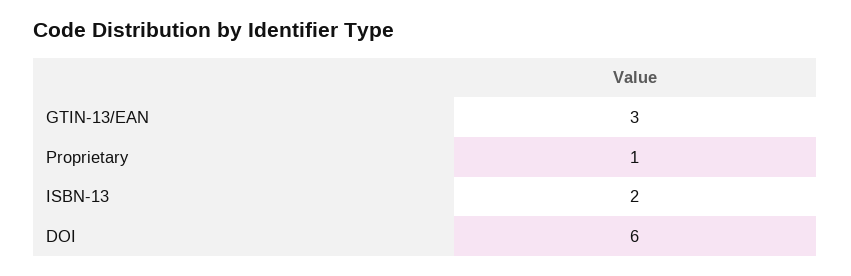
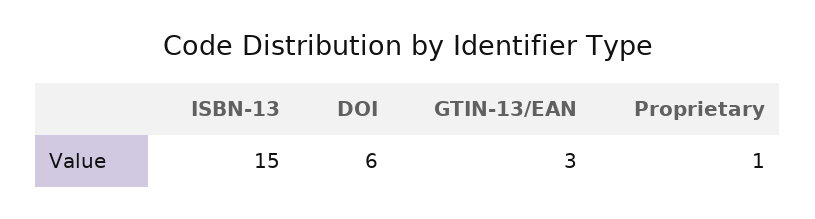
  {
    "GTIN-13/EAN": 3,
    "Proprietary": 1,
-   "ISBN-13": 2,
+   "ISBN-13": 15,
    "DOI": 6
  }

